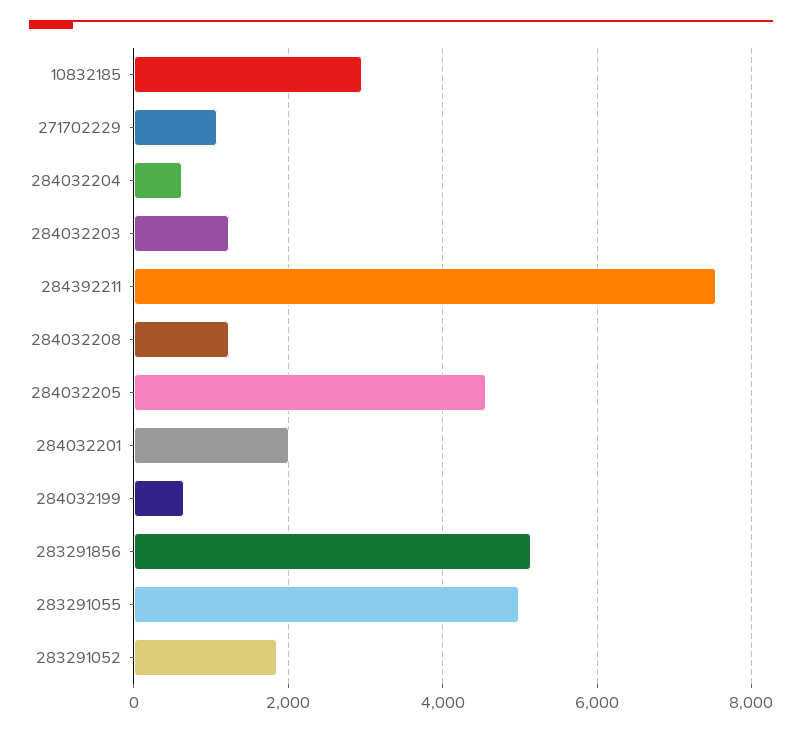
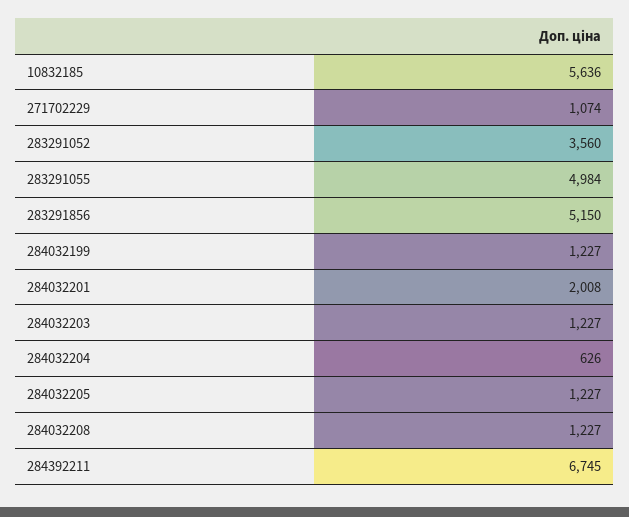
  {
-   "10832185": 3000,
+   "10832185": 5636,
    "271702229": 1074,
    "284032204": 626,
    "284032203": 1227,
-   "284392211": 7600,
+   "284392211": 6745,
    "284032208": 1227,
-   "284032205": 4600,
+   "284032205": 1227,
    "284032201": 2008,
-   "284032199": 600,
+   "284032199": 1227,
    "283291856": 5150,
    "283291055": 4984,
-   "283291052": 1800
+   "283291052": 3560
  }

